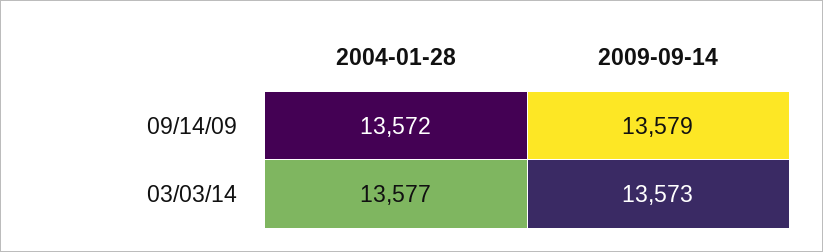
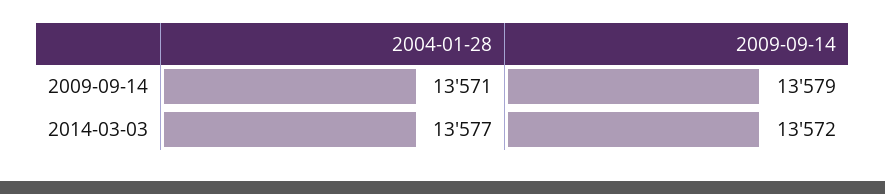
  {
    "2004-01-28": {
-     "09/14/09": 13572,
+     "09/14/09": 13571,
      "03/03/14": 13577
    },
    "2009-09-14": {
      "09/14/09": 13579,
-     "03/03/14": 13573
+     "03/03/14": 13572
    }
  }

